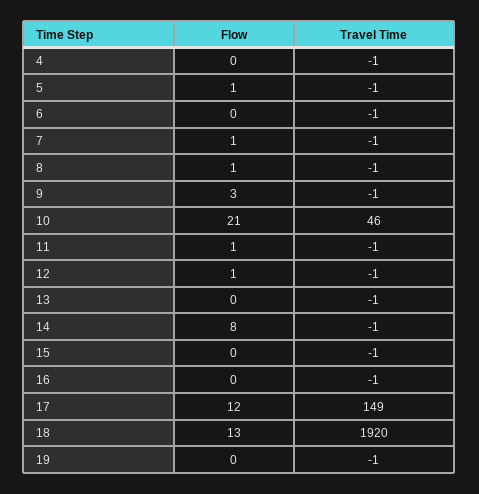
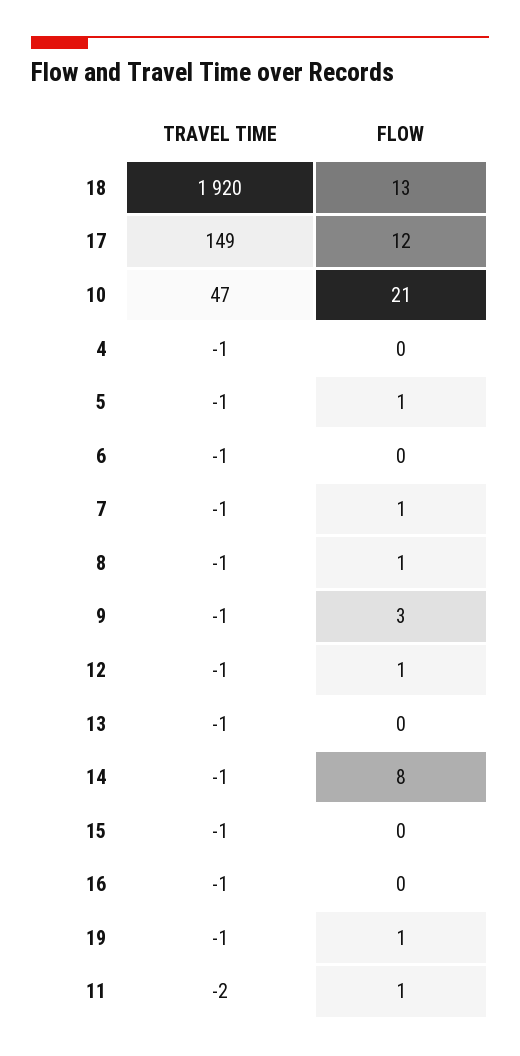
  {
    "Flow": {
      "4": 0,
      "5": 1,
      "6": 0,
      "7": 1,
      "8": 1,
      "9": 3,
      "10": 21,
      "11": 1,
      "12": 1,
      "13": 0,
      "14": 8,
      "15": 0,
      "16": 0,
      "17": 12,
      "18": 13,
-     "19": 0
+     "19": 1
    },
    "Travel Time": {
      "4": -1,
      "5": -1,
      "6": -1,
      "7": -1,
      "8": -1,
      "9": -1,
-     "10": 46,
+     "10": 47,
-     "11": -1,
+     "11": -2,
      "12": -1,
      "13": -1,
      "14": -1,
      "15": -1,
      "16": -1,
      "17": 149,
      "18": 1920,
      "19": -1
    }
  }

